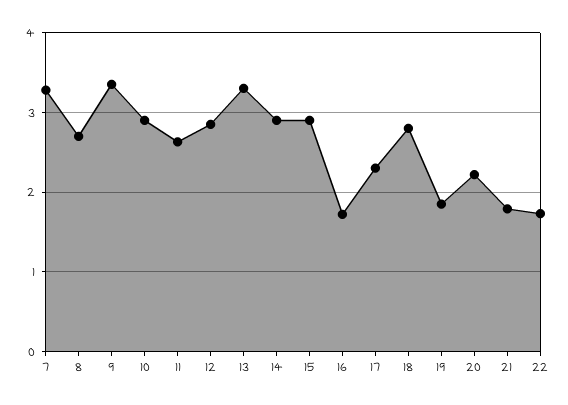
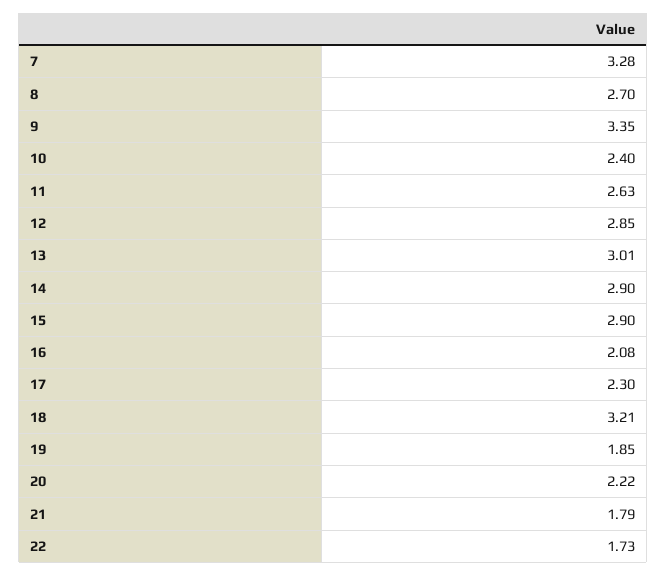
  {
    "7": 3.28,
    "8": 2.7,
    "9": 3.35,
-   "10": 2.9,
+   "10": 2.4,
    "11": 2.63,
    "12": 2.85,
-   "13": 3.3,
+   "13": 3.01,
    "14": 2.9,
    "15": 2.9,
-   "16": 1.7,
+   "16": 2.08,
    "17": 2.3,
-   "18": 2.8,
+   "18": 3.21,
    "19": 1.85,
    "20": 2.22,
    "21": 1.79,
    "22": 1.73
  }

